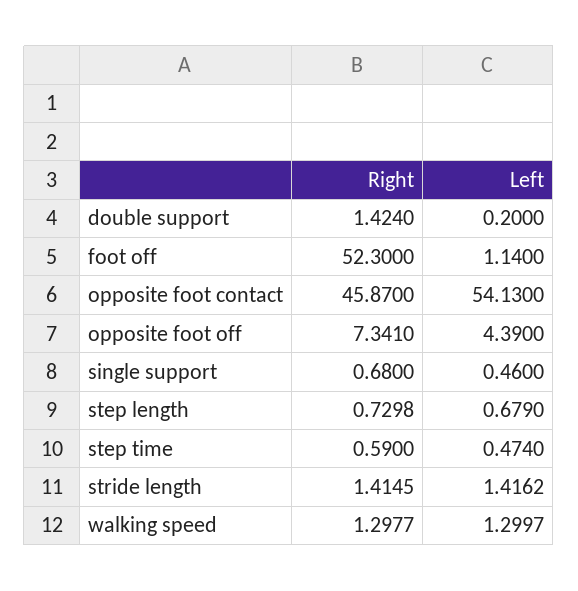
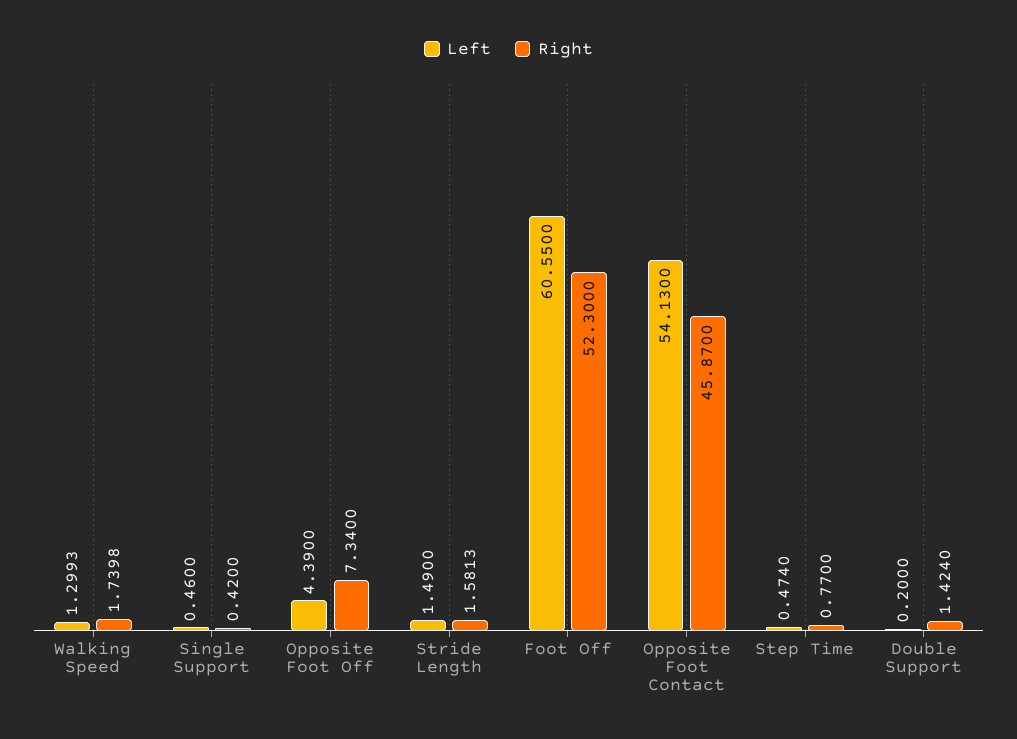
  {
    "Right": {
      "double support": 1.424,
      "foot off": 52.3,
      "opposite foot contact": 45.87,
-     "opposite foot off": 7.341,
+     "opposite foot off": 7.34,
-     "single support": 0.68,
+     "single support": 0.42,
-     "step length": 0.7298,
-     "step time": 0.59,
+     "step time": 0.77,
-     "stride length": 1.4145,
+     "stride length": 1.5813,
-     "walking speed": 1.2977
+     "walking speed": 1.7398
    },
    "Left": {
      "double support": 0.2,
-     "foot off": 1.14,
+     "foot off": 60.55,
      "opposite foot contact": 54.13,
      "opposite foot off": 4.39,
      "single support": 0.46,
-     "step length": 0.679,
      "step time": 0.474,
-     "stride length": 1.4162,
+     "stride length": 1.49,
-     "walking speed": 1.2997
+     "walking speed": 1.2993
    }
  }

